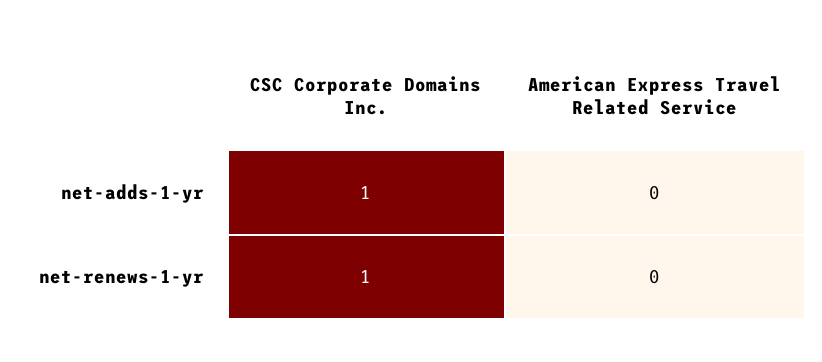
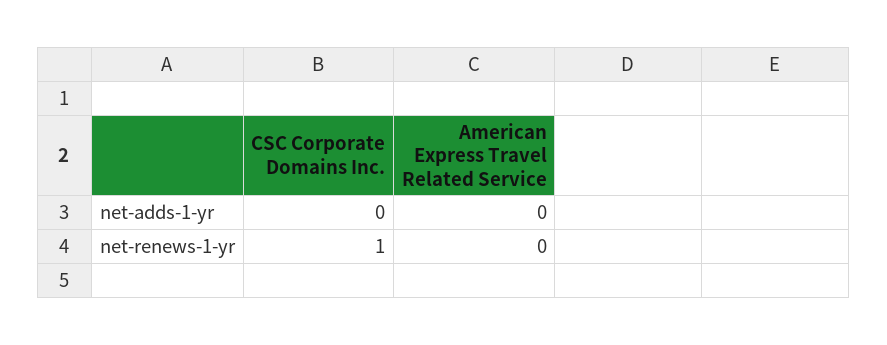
  {
    "CSC Corporate Domains Inc.": {
-     "net-adds-1-yr": 1,
+     "net-adds-1-yr": 0,
      "net-renews-1-yr": 1
    },
    "American Express Travel Related Service": {
      "net-adds-1-yr": 0,
      "net-renews-1-yr": 0
    }
  }

